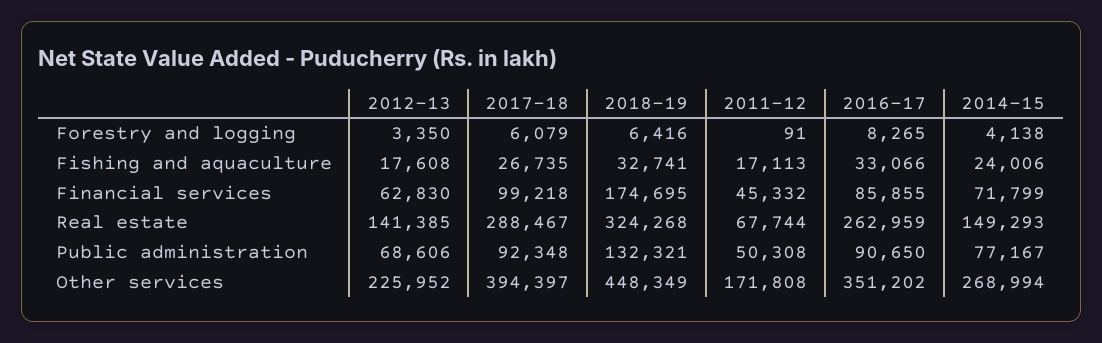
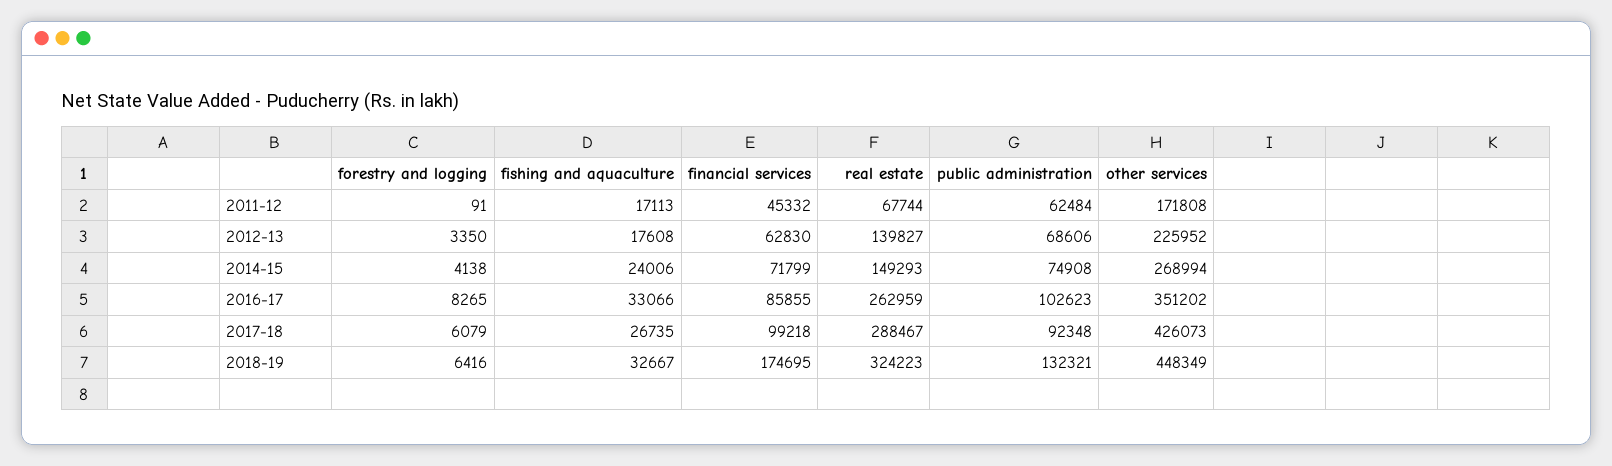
  {
    "2012-13": {
      "Forestry and logging": 3350,
      "Fishing and aquaculture": 17608,
      "Financial services": 62830,
-     "Real estate": 141385,
+     "Real estate": 139827,
      "Public administration": 68606,
      "Other services": 225952
    },
    "2017-18": {
      "Forestry and logging": 6079,
      "Fishing and aquaculture": 26735,
      "Financial services": 99218,
      "Real estate": 288467,
      "Public administration": 92348,
-     "Other services": 394397
+     "Other services": 426073
    },
    "2018-19": {
      "Forestry and logging": 6416,
-     "Fishing and aquaculture": 32741,
+     "Fishing and aquaculture": 32667,
      "Financial services": 174695,
-     "Real estate": 324268,
+     "Real estate": 324223,
      "Public administration": 132321,
      "Other services": 448349
    },
    "2011-12": {
      "Forestry and logging": 91,
      "Fishing and aquaculture": 17113,
      "Financial services": 45332,
      "Real estate": 67744,
-     "Public administration": 50308,
+     "Public administration": 62484,
      "Other services": 171808
    },
    "2016-17": {
      "Forestry and logging": 8265,
      "Fishing and aquaculture": 33066,
      "Financial services": 85855,
      "Real estate": 262959,
-     "Public administration": 90650,
+     "Public administration": 102623,
      "Other services": 351202
    },
    "2014-15": {
      "Forestry and logging": 4138,
      "Fishing and aquaculture": 24006,
      "Financial services": 71799,
      "Real estate": 149293,
-     "Public administration": 77167,
+     "Public administration": 74908,
      "Other services": 268994
    }
  }

